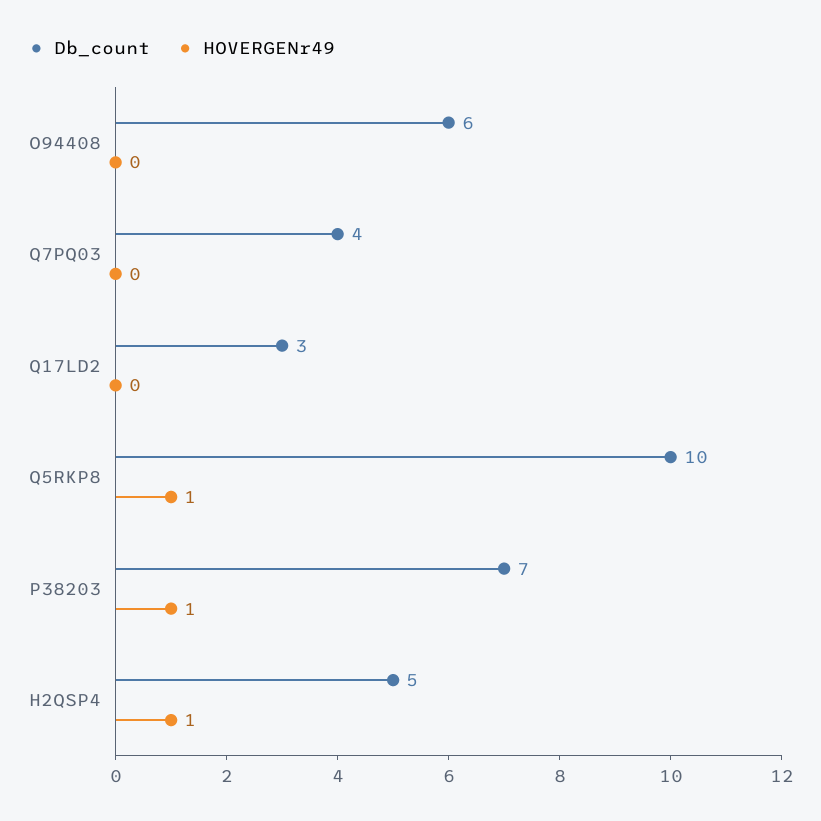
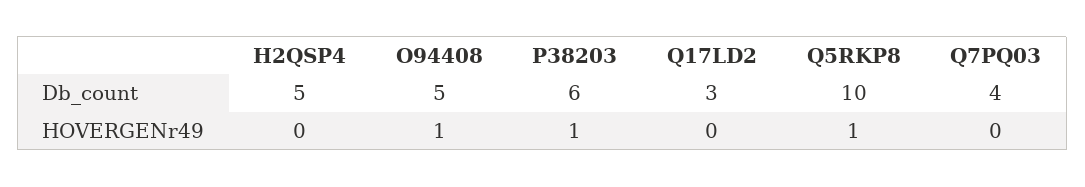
  {
    "Db_count": {
-     "O94408": 6,
+     "O94408": 5,
      "Q7PQ03": 4,
      "Q17LD2": 3,
      "Q5RKP8": 10,
-     "P38203": 7,
+     "P38203": 6,
      "H2QSP4": 5
    },
    "HOVERGENr49": {
-     "O94408": 0,
+     "O94408": 1,
      "Q7PQ03": 0,
      "Q17LD2": 0,
      "Q5RKP8": 1,
      "P38203": 1,
-     "H2QSP4": 1
+     "H2QSP4": 0
    }
  }

